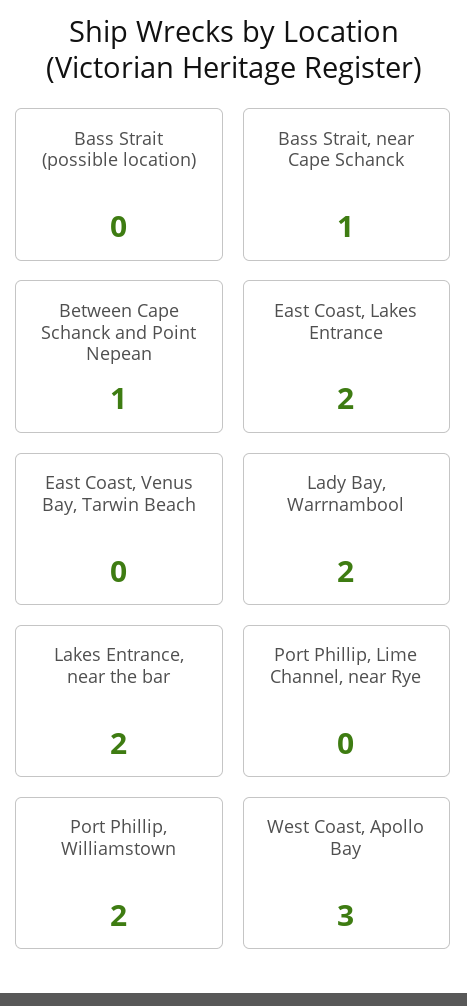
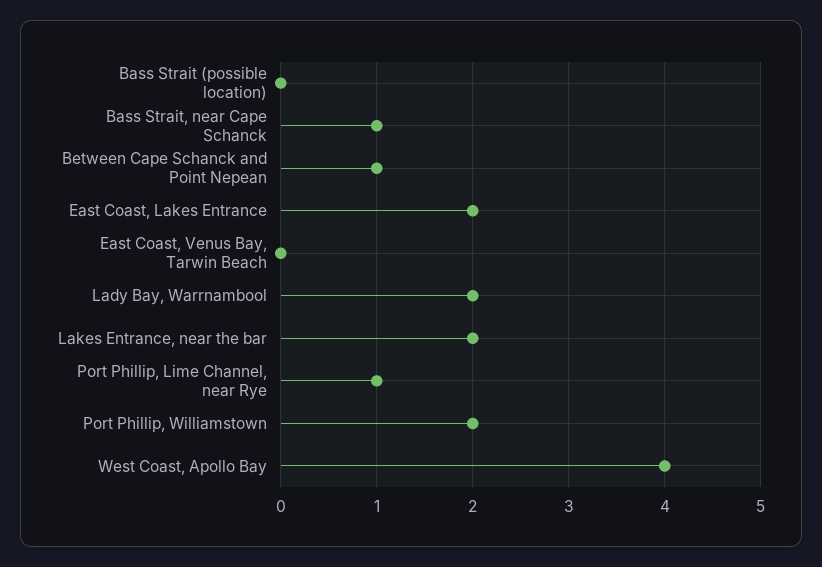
  {
    "Bass Strait (possible location)": 0,
    "Bass Strait, near Cape Schanck": 1,
    "Between Cape Schanck and Point Nepean": 1,
    "East Coast, Lakes Entrance": 2,
    "East Coast, Venus Bay, Tarwin Beach": 0,
    "Lady Bay, Warrnambool": 2,
    "Lakes Entrance, near the bar": 2,
-   "Port Phillip, Lime Channel, near Rye": 0,
+   "Port Phillip, Lime Channel, near Rye": 1,
    "Port Phillip, Williamstown": 2,
-   "West Coast, Apollo Bay": 3
+   "West Coast, Apollo Bay": 4
  }

